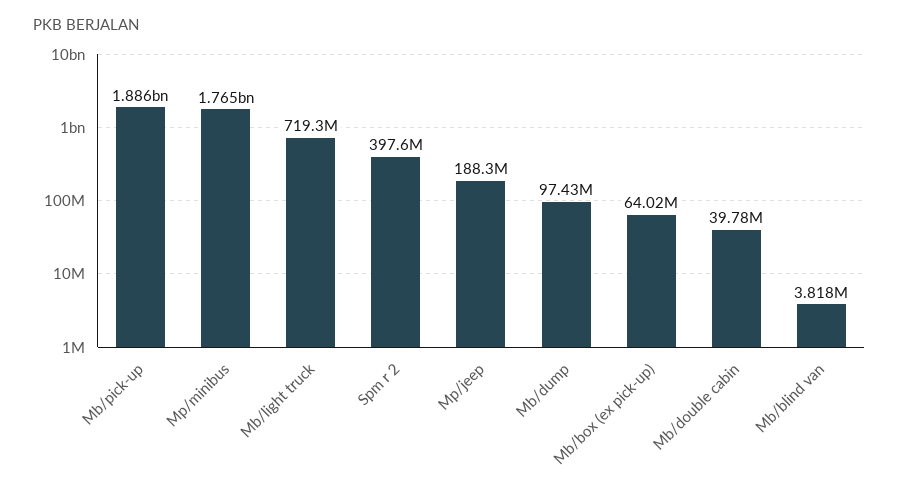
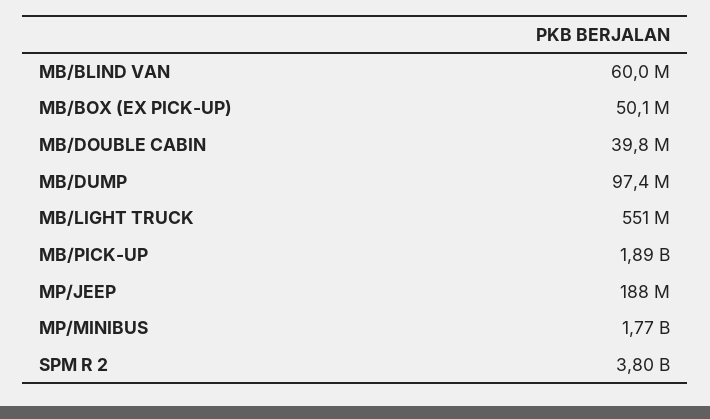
  {
    "Mb/pick-up": 1886000000,
    "Mp/minibus": 1765000000,
-   "Mb/light truck": 719300000,
+   "Mb/light truck": 551000000,
-   "Spm r 2": 397600000,
+   "Spm r 2": 3800000000,
    "Mp/jeep": 188300000,
    "Mb/dump": 97430000,
-   "Mb/box (ex pick-up)": 64020000,
+   "Mb/box (ex pick-up)": 50100000,
    "Mb/double cabin": 39780000,
-   "Mb/blind van": 3818000
+   "Mb/blind van": 60000000
  }

